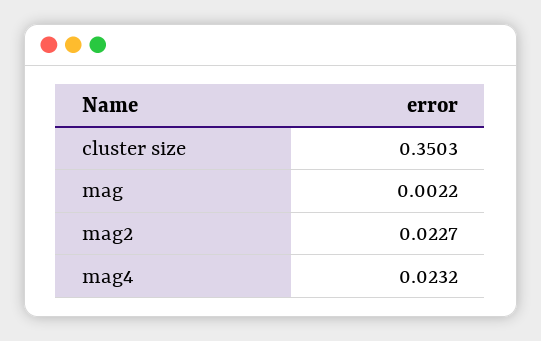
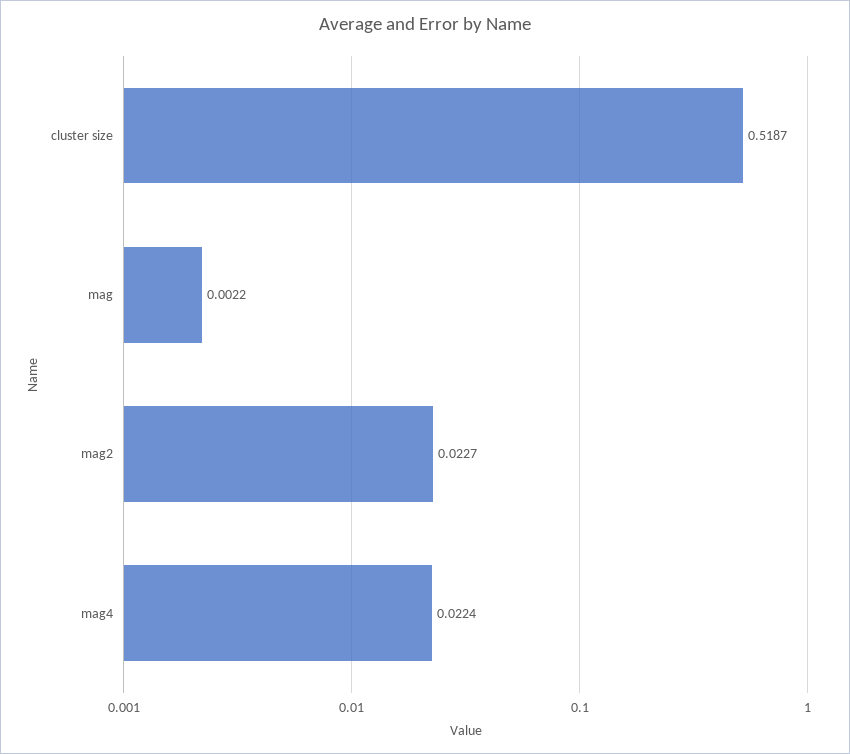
  {
-   "cluster size": 0.3503,
+   "cluster size": 0.5187,
    "mag": 0.0022,
    "mag2": 0.0227,
-   "mag4": 0.0232
+   "mag4": 0.0224
  }

